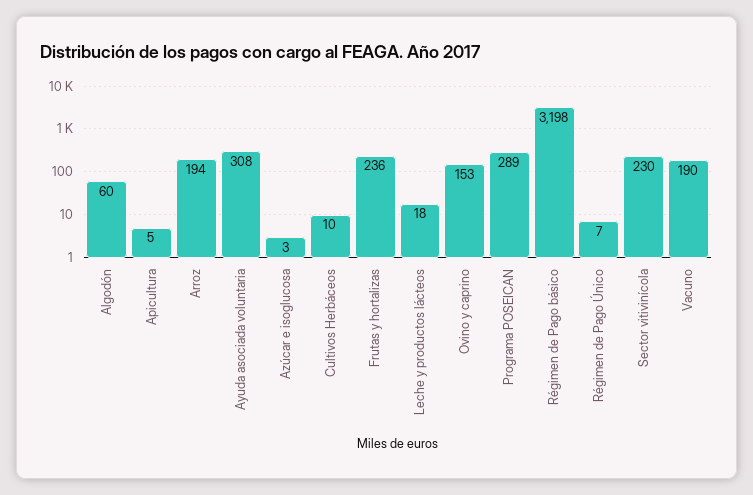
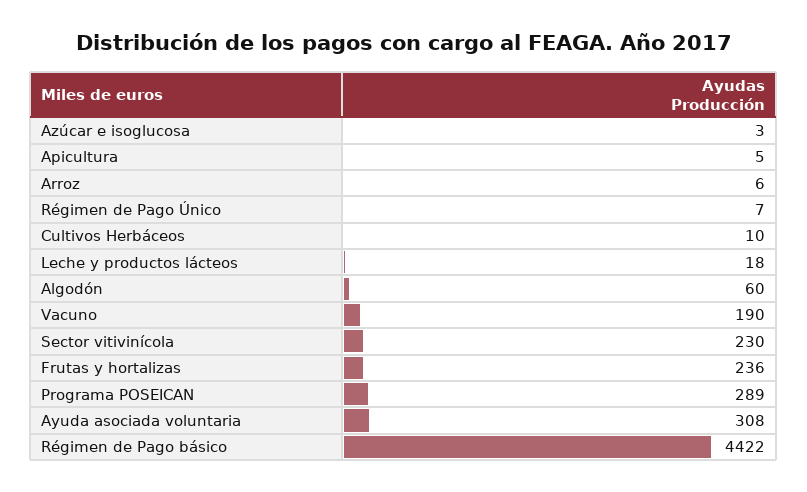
  {
    "Algodón": 60,
    "Apicultura": 5,
-   "Arroz": 194,
+   "Arroz": 6,
    "Ayuda asociada voluntaria": 308,
    "Azúcar e isoglucosa": 3,
    "Cultivos Herbáceos": 10,
    "Frutas y hortalizas": 236,
    "Leche y productos lácteos": 18,
-   "Ovino y caprino": 153,
    "Programa POSEICAN": 289,
-   "Régimen de Pago básico": 3198,
+   "Régimen de Pago básico": 4422,
    "Régimen de Pago Único": 7,
    "Sector vitivinícola": 230,
    "Vacuno": 190
  }

